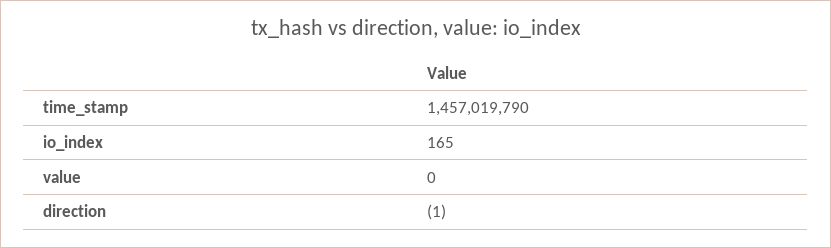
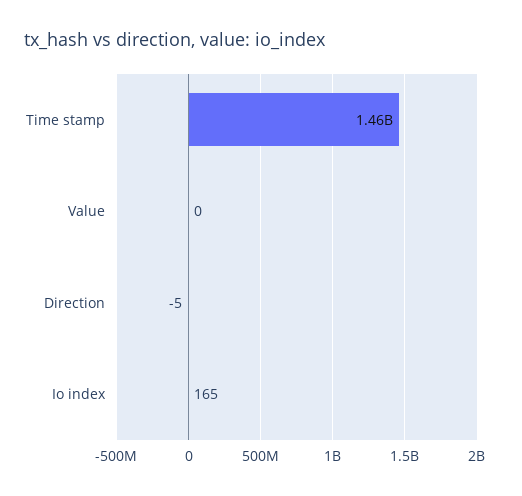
  {
    "time_stamp": 1457019790,
    "io_index": 165,
    "value": 0,
-   "direction": -1
+   "direction": -5
  }

